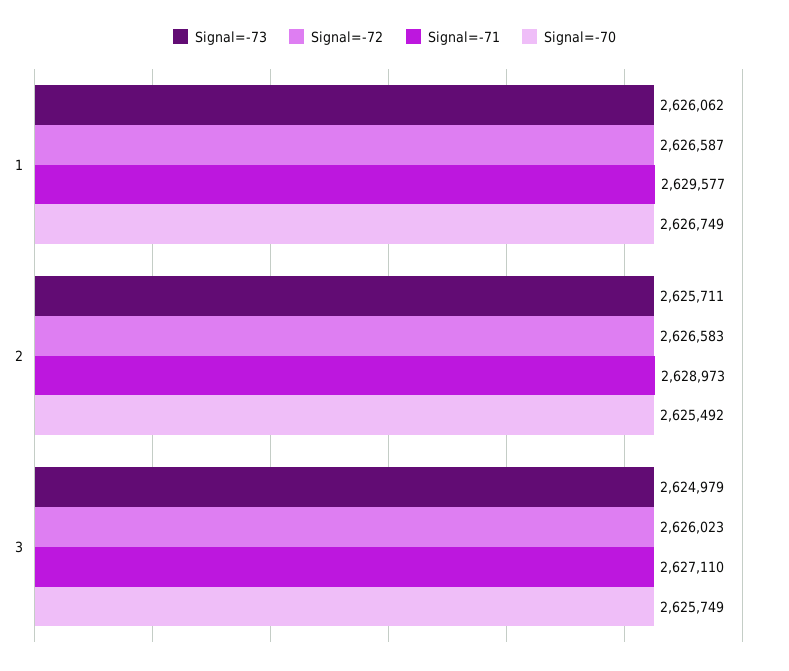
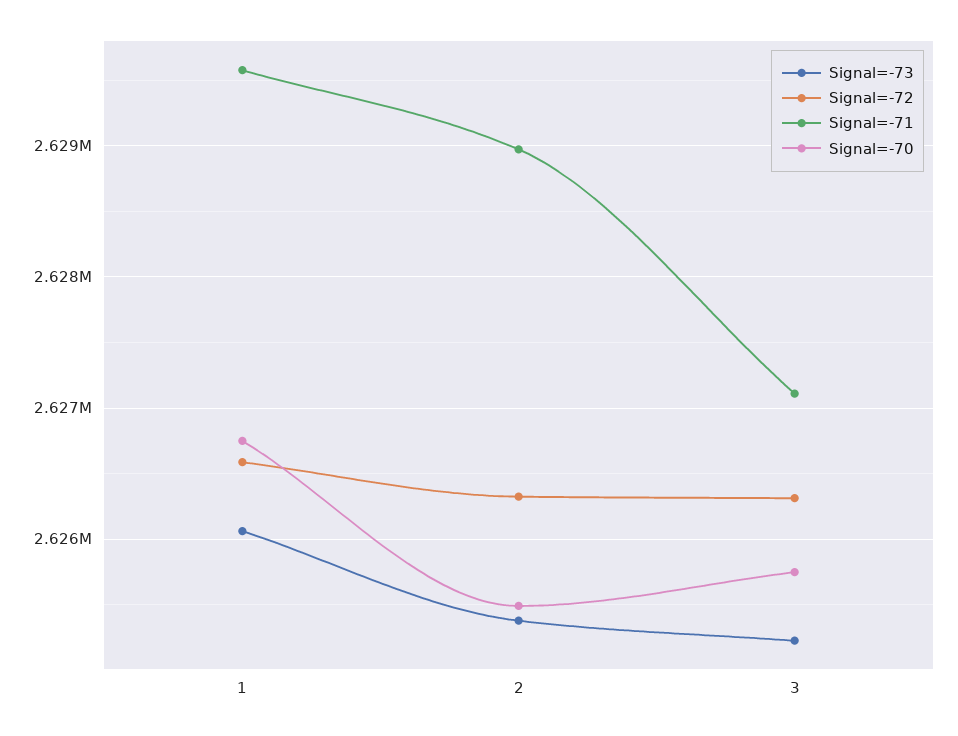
  {
    "Signal=-73": {
      "1": 2626062,
-     "2": 2625711,
+     "2": 2625400,
-     "3": 2624979
+     "3": 2625200
    },
    "Signal=-72": {
      "1": 2626587,
-     "2": 2626583,
+     "2": 2626300,
-     "3": 2626023
+     "3": 2626300
    },
    "Signal=-71": {
      "1": 2629577,
      "2": 2628973,
      "3": 2627110
    },
    "Signal=-70": {
      "1": 2626749,
      "2": 2625492,
      "3": 2625749
    }
  }

